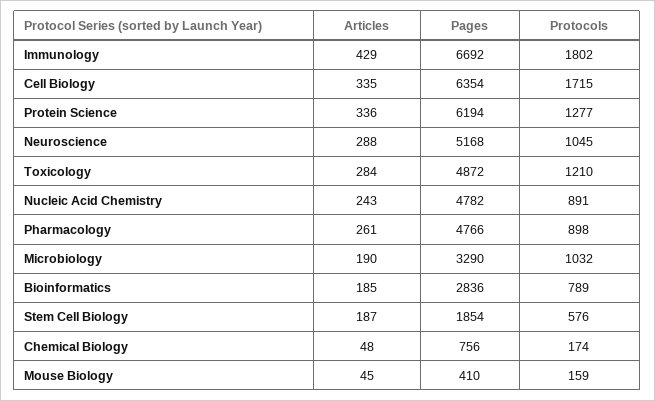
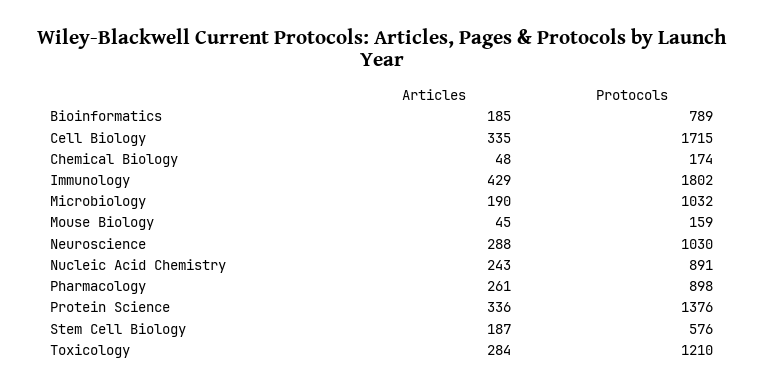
  {
    "Articles": {
      "Immunology": 429,
      "Cell Biology": 335,
      "Protein Science": 336,
      "Neuroscience": 288,
      "Toxicology": 284,
      "Nucleic Acid Chemistry": 243,
      "Pharmacology": 261,
      "Microbiology": 190,
      "Bioinformatics": 185,
      "Stem Cell Biology": 187,
      "Chemical Biology": 48,
      "Mouse Biology": 45
    },
-   "Pages": {
-     "Immunology": 6692,
-     "Cell Biology": 6354,
-     "Protein Science": 6194,
-     "Neuroscience": 5168,
-     "Toxicology": 4872,
-     "Nucleic Acid Chemistry": 4782,
-     "Pharmacology": 4766,
-     "Microbiology": 3290,
-     "Bioinformatics": 2836,
-     "Stem Cell Biology": 1854,
-     "Chemical Biology": 756,
-     "Mouse Biology": 410
-   },
    "Protocols": {
      "Immunology": 1802,
      "Cell Biology": 1715,
-     "Protein Science": 1277,
+     "Protein Science": 1376,
-     "Neuroscience": 1045,
+     "Neuroscience": 1030,
      "Toxicology": 1210,
      "Nucleic Acid Chemistry": 891,
      "Pharmacology": 898,
      "Microbiology": 1032,
      "Bioinformatics": 789,
      "Stem Cell Biology": 576,
      "Chemical Biology": 174,
      "Mouse Biology": 159
    }
  }

